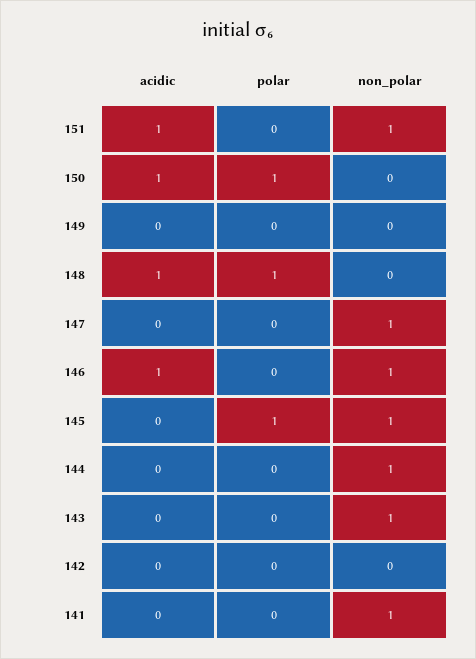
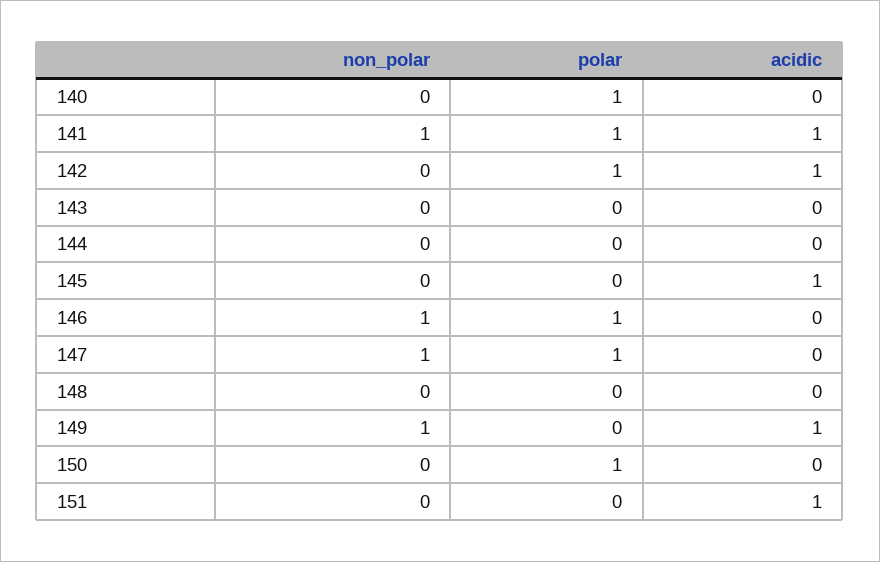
  {
    "acidic": {
      "151": 1,
-     "150": 1,
+     "150": 0,
-     "149": 0,
+     "149": 1,
-     "148": 1,
+     "148": 0,
      "147": 0,
-     "146": 1,
+     "146": 0,
-     "145": 0,
+     "145": 1,
      "144": 0,
      "143": 0,
-     "142": 0,
+     "142": 1,
-     "141": 0
+     "141": 1,
+     "140": 0
    },
    "polar": {
      "151": 0,
      "150": 1,
      "149": 0,
-     "148": 1,
+     "148": 0,
-     "147": 0,
+     "147": 1,
-     "146": 0,
+     "146": 1,
-     "145": 1,
+     "145": 0,
      "144": 0,
      "143": 0,
-     "142": 0,
+     "142": 1,
-     "141": 0
+     "141": 1,
+     "140": 1
    },
    "non_polar": {
-     "151": 1,
+     "151": 0,
      "150": 0,
-     "149": 0,
+     "149": 1,
      "148": 0,
      "147": 1,
      "146": 1,
-     "145": 1,
+     "145": 0,
-     "144": 1,
+     "144": 0,
-     "143": 1,
+     "143": 0,
      "142": 0,
-     "141": 1
+     "141": 1,
+     "140": 0
    }
  }

